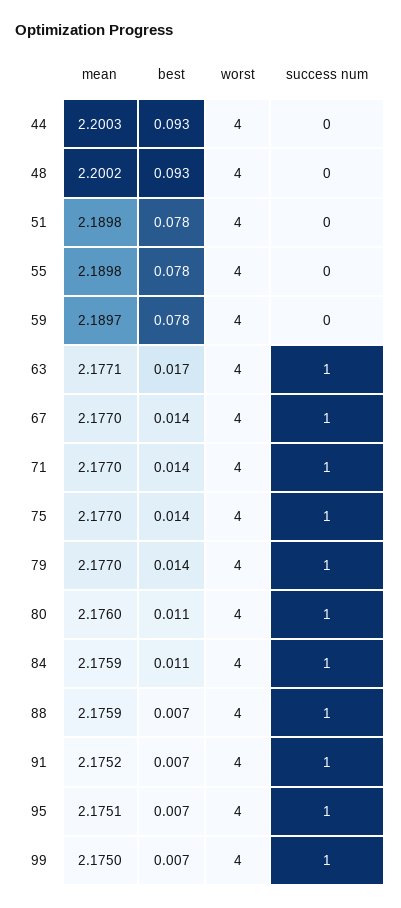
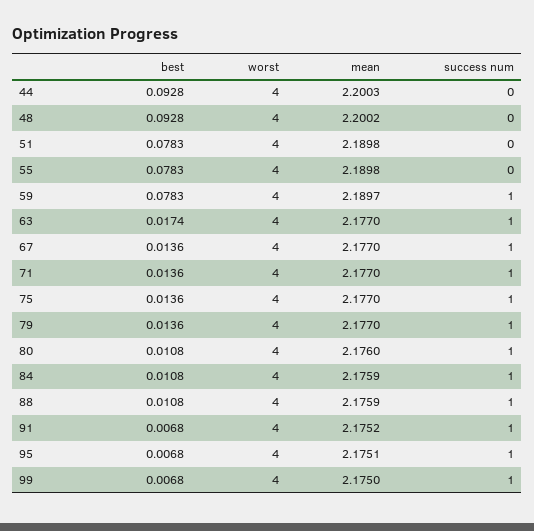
  {
    "mean": {
      "44": 2.2003,
      "48": 2.2002,
      "51": 2.1898,
      "55": 2.1898,
      "59": 2.1897,
-     "63": 2.1771,
+     "63": 2.177,
      "67": 2.177,
      "71": 2.177,
      "75": 2.177,
      "79": 2.177,
      "80": 2.176,
      "84": 2.1759,
      "88": 2.1759,
      "91": 2.1752,
      "95": 2.1751,
      "99": 2.175
    },
    "best": {
      "44": 0.0928,
      "48": 0.0928,
      "51": 0.0783,
      "55": 0.0783,
      "59": 0.0783,
      "63": 0.0174,
      "67": 0.0136,
      "71": 0.0136,
      "75": 0.0136,
      "79": 0.0136,
      "80": 0.0108,
      "84": 0.0108,
-     "88": 0.007,
+     "88": 0.0108,
      "91": 0.0068,
      "95": 0.0068,
      "99": 0.0068
    },
    "worst": {
      "44": 4,
      "48": 4,
      "51": 4,
      "55": 4,
      "59": 4,
      "63": 4,
      "67": 4,
      "71": 4,
      "75": 4,
      "79": 4,
      "80": 4,
      "84": 4,
      "88": 4,
      "91": 4,
      "95": 4,
      "99": 4
    },
    "success num": {
      "44": 0,
      "48": 0,
      "51": 0,
      "55": 0,
-     "59": 0,
+     "59": 1,
      "63": 1,
      "67": 1,
      "71": 1,
      "75": 1,
      "79": 1,
      "80": 1,
      "84": 1,
      "88": 1,
      "91": 1,
      "95": 1,
      "99": 1
    }
  }

